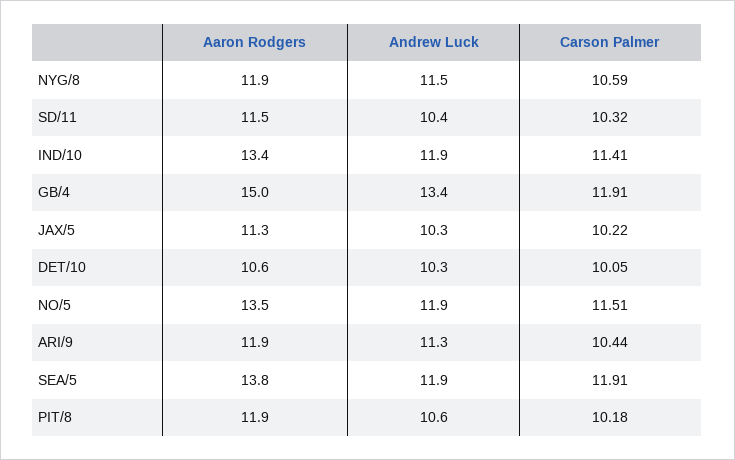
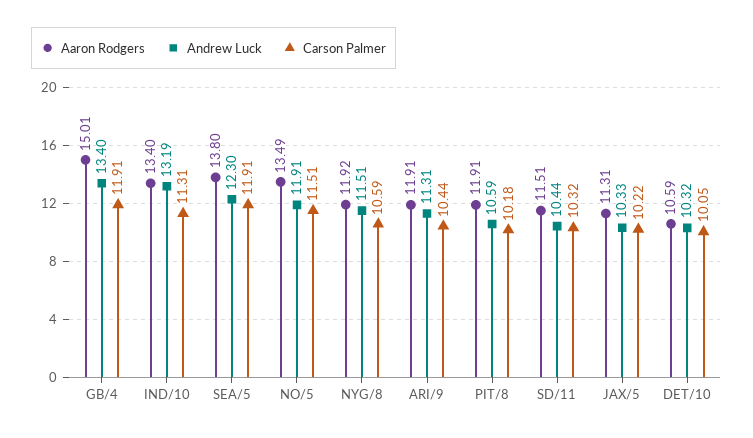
  {
    "Aaron Rodgers": {
      "NYG/8": 11.92,
      "SD/11": 11.51,
      "IND/10": 13.4,
      "GB/4": 15.01,
      "JAX/5": 11.31,
      "DET/10": 10.59,
      "NO/5": 13.49,
      "ARI/9": 11.91,
      "SEA/5": 13.8,
      "PIT/8": 11.91
    },
    "Andrew Luck": {
      "NYG/8": 11.51,
      "SD/11": 10.44,
-     "IND/10": 11.9,
+     "IND/10": 13.19,
      "GB/4": 13.4,
      "JAX/5": 10.33,
      "DET/10": 10.32,
      "NO/5": 11.91,
      "ARI/9": 11.31,
-     "SEA/5": 11.9,
+     "SEA/5": 12.3,
      "PIT/8": 10.59
    },
    "Carson Palmer": {
      "NYG/8": 10.59,
      "SD/11": 10.32,
-     "IND/10": 11.41,
+     "IND/10": 11.31,
      "GB/4": 11.91,
      "JAX/5": 10.22,
      "DET/10": 10.05,
      "NO/5": 11.51,
      "ARI/9": 10.44,
      "SEA/5": 11.91,
      "PIT/8": 10.18
    }
  }

